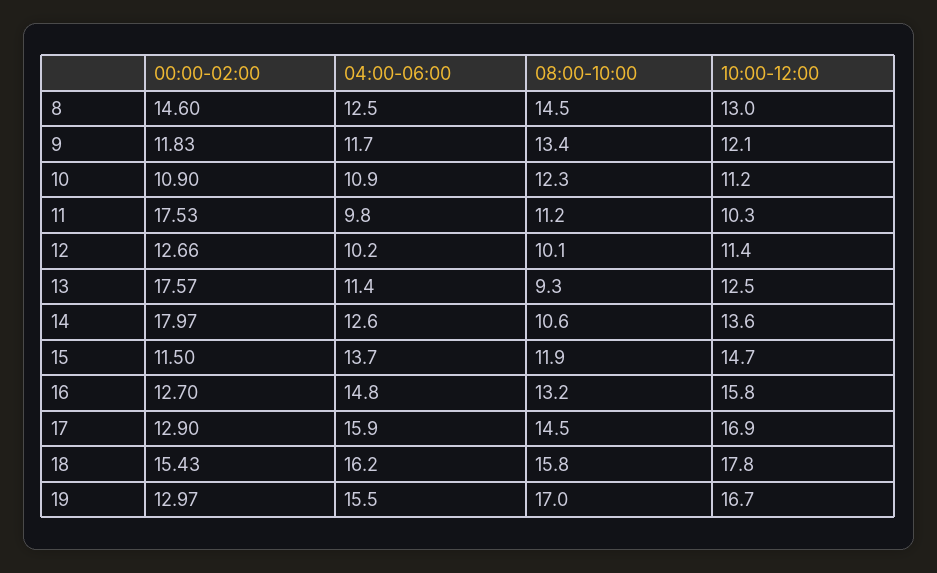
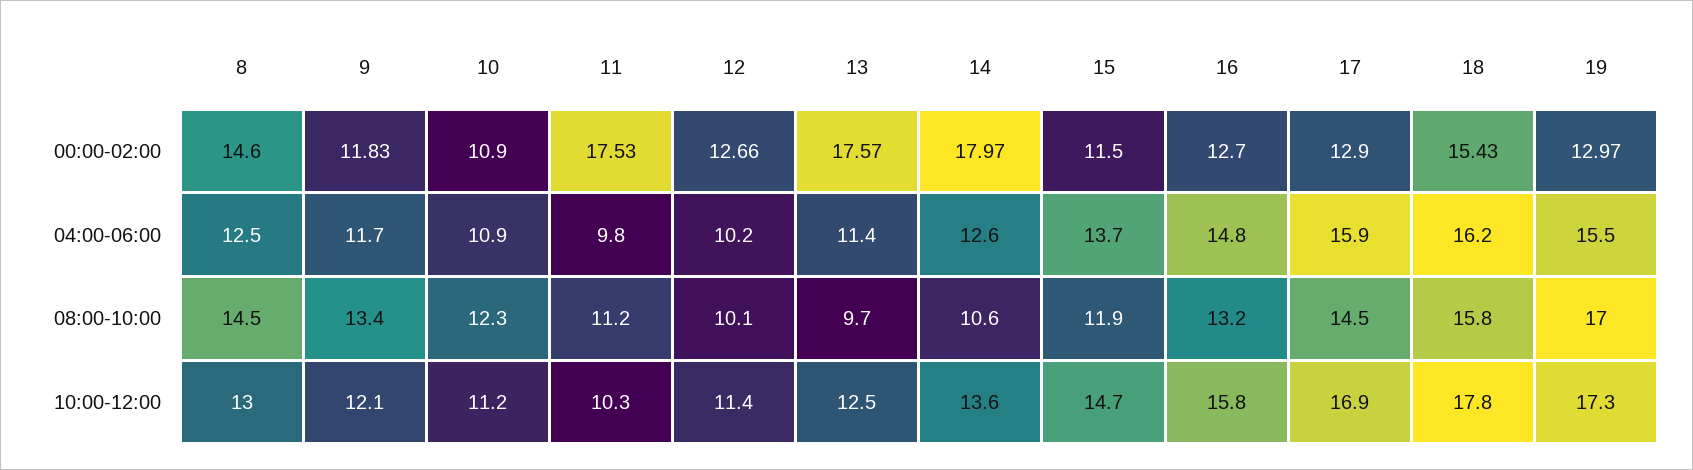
  {
    "00:00-02:00": {
      "8": 14.6,
      "9": 11.83,
      "10": 10.9,
      "11": 17.53,
      "12": 12.66,
      "13": 17.57,
      "14": 17.97,
      "15": 11.5,
      "16": 12.7,
      "17": 12.9,
      "18": 15.43,
      "19": 12.97
    },
    "04:00-06:00": {
      "8": 12.5,
      "9": 11.7,
      "10": 10.9,
      "11": 9.8,
      "12": 10.2,
      "13": 11.4,
      "14": 12.6,
      "15": 13.7,
      "16": 14.8,
      "17": 15.9,
      "18": 16.2,
      "19": 15.5
    },
    "08:00-10:00": {
      "8": 14.5,
      "9": 13.4,
      "10": 12.3,
      "11": 11.2,
      "12": 10.1,
-     "13": 9.3,
+     "13": 9.7,
      "14": 10.6,
      "15": 11.9,
      "16": 13.2,
      "17": 14.5,
      "18": 15.8,
      "19": 17
    },
    "10:00-12:00": {
      "8": 13,
      "9": 12.1,
      "10": 11.2,
      "11": 10.3,
      "12": 11.4,
      "13": 12.5,
      "14": 13.6,
      "15": 14.7,
      "16": 15.8,
      "17": 16.9,
      "18": 17.8,
-     "19": 16.7
+     "19": 17.3
    }
  }

